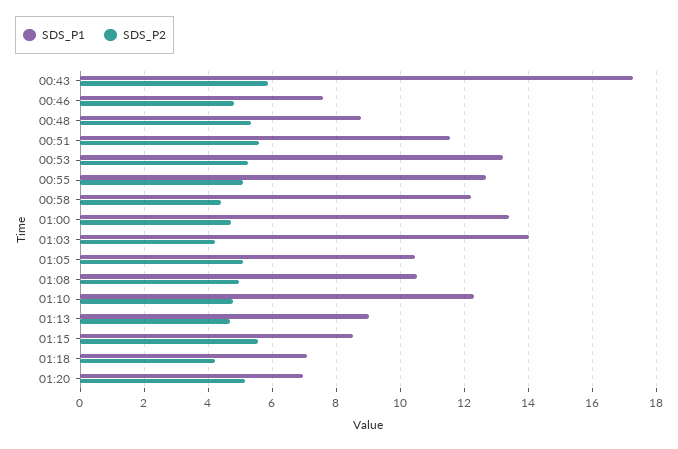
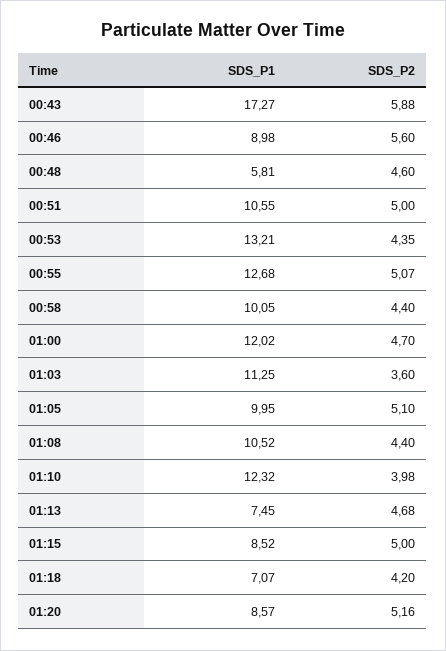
  {
    "SDS_P1": {
      "00:43": 17.27,
-     "00:46": 7.6,
+     "00:46": 8.98,
-     "00:48": 8.8,
+     "00:48": 5.81,
-     "00:51": 11.6,
+     "00:51": 10.55,
      "00:53": 13.21,
      "00:55": 12.68,
-     "00:58": 12.2,
+     "00:58": 10.05,
-     "01:00": 13.4,
+     "01:00": 12.02,
-     "01:03": 14,
+     "01:03": 11.25,
-     "01:05": 10.4,
+     "01:05": 9.95,
      "01:08": 10.52,
      "01:10": 12.32,
-     "01:13": 9,
+     "01:13": 7.45,
      "01:15": 8.52,
      "01:18": 7.07,
-     "01:20": 7
+     "01:20": 8.57
    },
    "SDS_P2": {
      "00:43": 5.88,
-     "00:46": 4.8,
+     "00:46": 5.6,
-     "00:48": 5.4,
+     "00:48": 4.6,
-     "00:51": 5.6,
+     "00:51": 5,
-     "00:53": 5.2,
+     "00:53": 4.35,
      "00:55": 5.07,
      "00:58": 4.4,
      "01:00": 4.7,
-     "01:03": 4.2,
+     "01:03": 3.6,
      "01:05": 5.1,
-     "01:08": 5,
+     "01:08": 4.4,
-     "01:10": 4.8,
+     "01:10": 3.98,
      "01:13": 4.68,
-     "01:15": 5.6,
+     "01:15": 5,
      "01:18": 4.2,
      "01:20": 5.16
    }
  }

